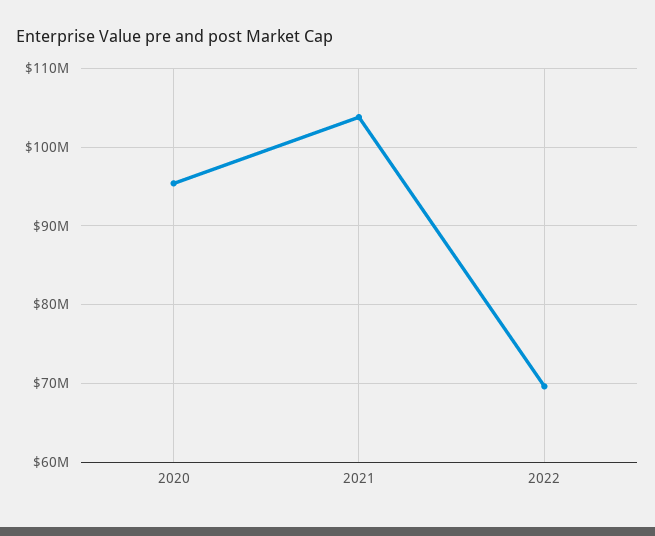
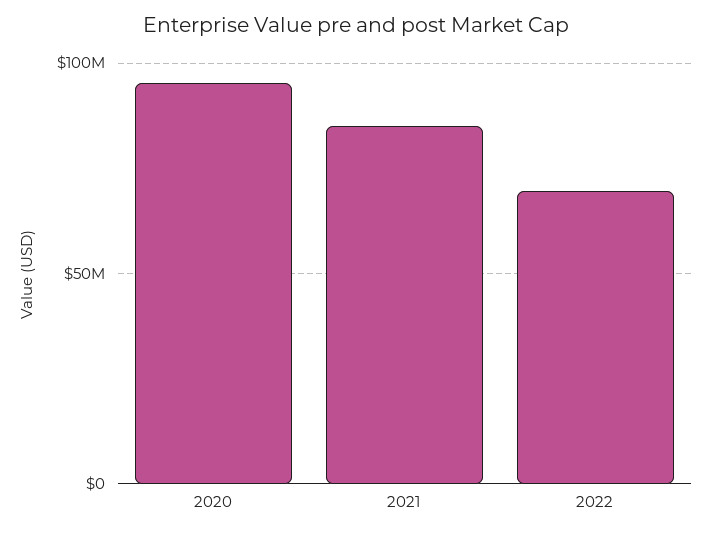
  {
    "2020": 95000000,
-   "2021": 104000000,
+   "2021": 85000000,
    "2022": 70000000
  }

